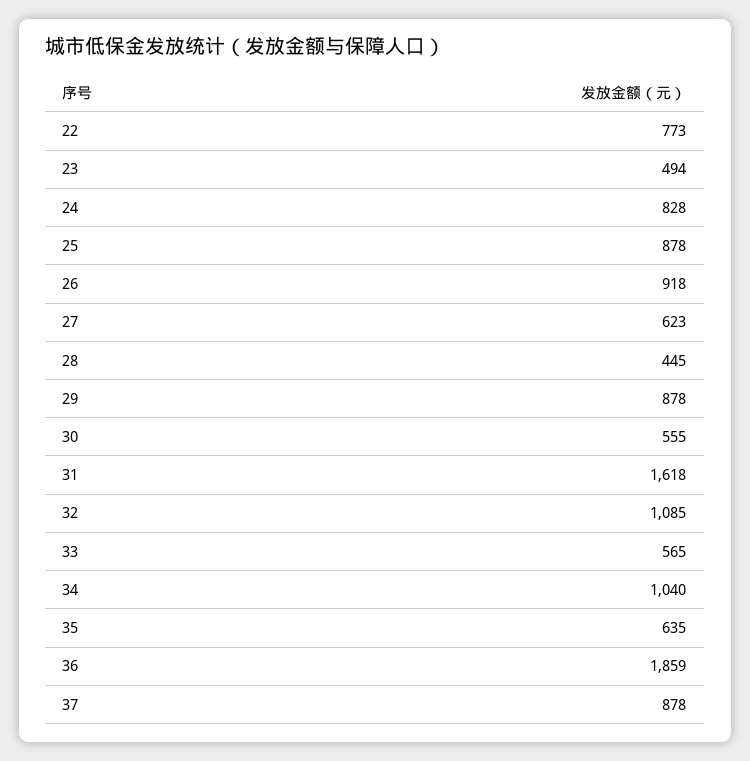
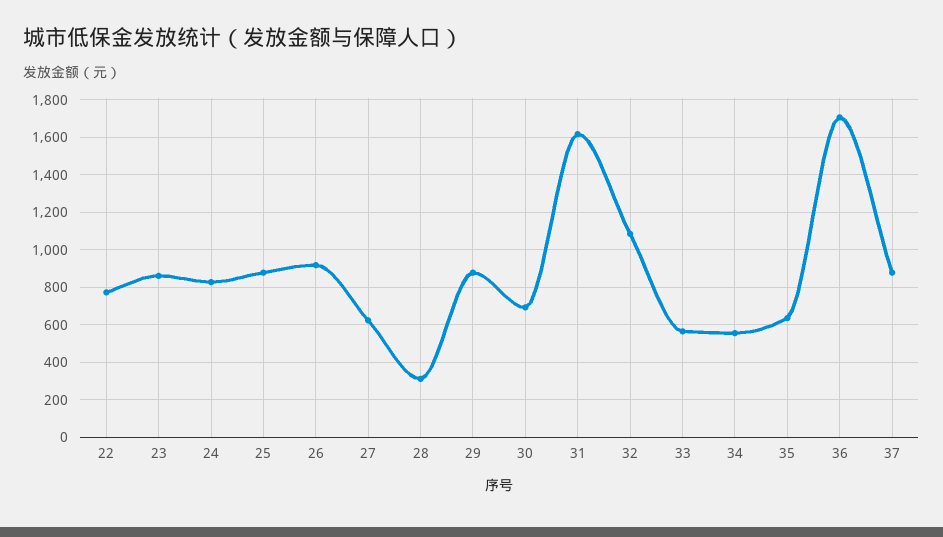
  {
    "22": 773,
-   "23": 494,
+   "23": 850,
    "24": 828,
    "25": 878,
    "26": 918,
    "27": 623,
-   "28": 445,
+   "28": 300,
    "29": 878,
-   "30": 555,
+   "30": 700,
    "31": 1618,
    "32": 1085,
    "33": 565,
-   "34": 1040,
+   "34": 550,
    "35": 635,
-   "36": 1859,
+   "36": 1700,
    "37": 878
  }

